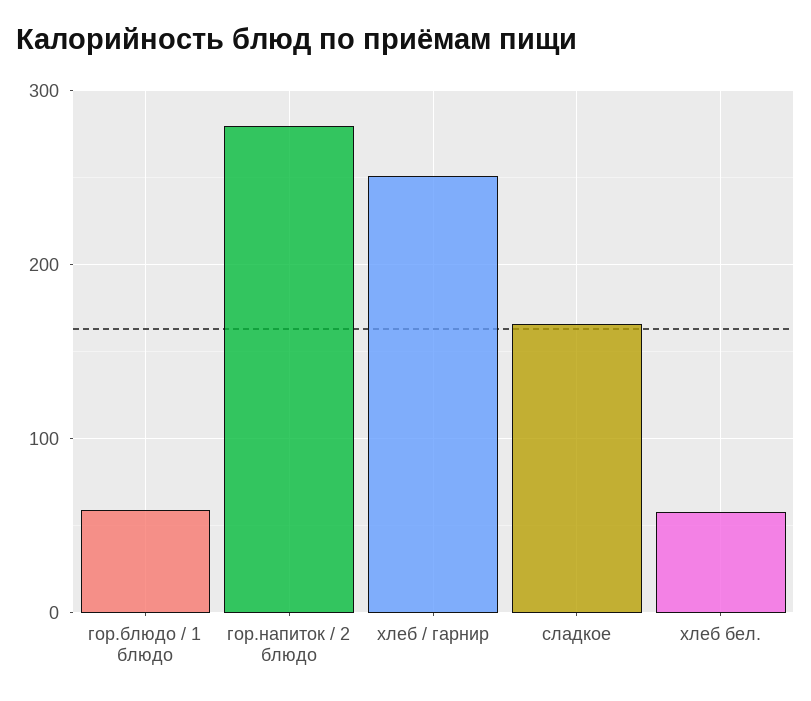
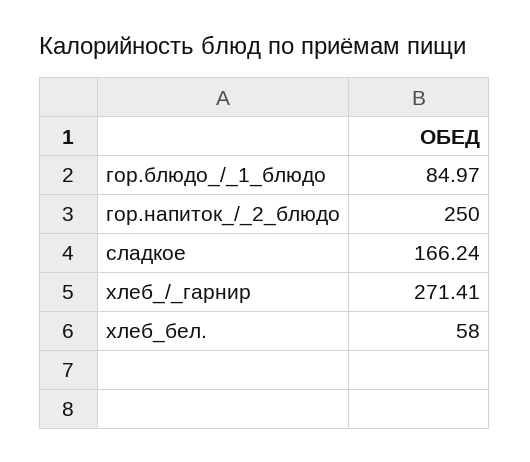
  {
-   "гор.блюдо / 1 блюдо": 60,
+   "гор.блюдо / 1 блюдо": 84.97,
-   "гор.напиток / 2 блюдо": 280,
+   "гор.напиток / 2 блюдо": 250,
-   "хлеб / гарнир": 250,
+   "хлеб / гарнир": 271.41,
    "сладкое": 166.24,
    "хлеб бел.": 58
  }

